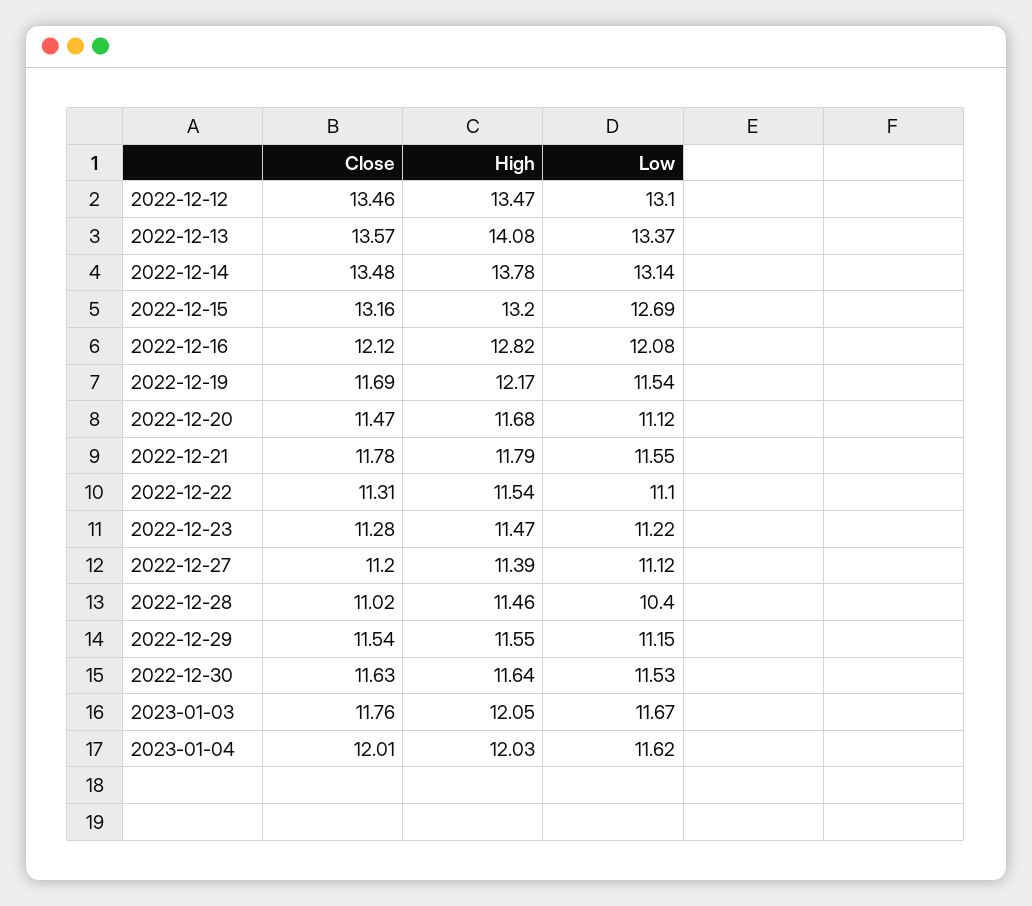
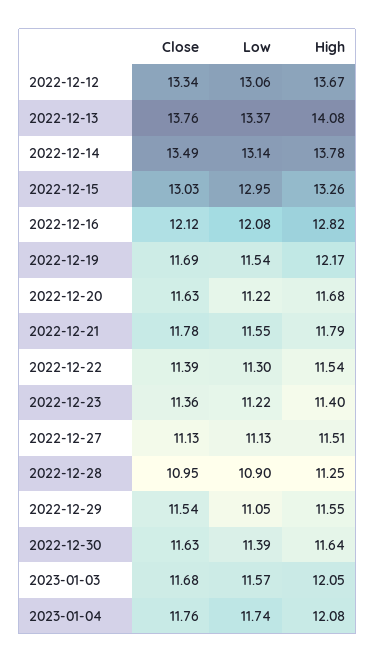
  {
    "Close": {
-     "2022-12-12": 13.46,
+     "2022-12-12": 13.34,
-     "2022-12-13": 13.57,
+     "2022-12-13": 13.76,
-     "2022-12-14": 13.48,
+     "2022-12-14": 13.49,
-     "2022-12-15": 13.16,
+     "2022-12-15": 13.03,
      "2022-12-16": 12.12,
      "2022-12-19": 11.69,
-     "2022-12-20": 11.47,
+     "2022-12-20": 11.63,
      "2022-12-21": 11.78,
-     "2022-12-22": 11.31,
+     "2022-12-22": 11.39,
-     "2022-12-23": 11.28,
+     "2022-12-23": 11.36,
-     "2022-12-27": 11.2,
+     "2022-12-27": 11.13,
-     "2022-12-28": 11.02,
+     "2022-12-28": 10.95,
      "2022-12-29": 11.54,
      "2022-12-30": 11.63,
-     "2023-01-03": 11.76,
+     "2023-01-03": 11.68,
-     "2023-01-04": 12.01
+     "2023-01-04": 11.76
    },
    "High": {
-     "2022-12-12": 13.47,
+     "2022-12-12": 13.67,
      "2022-12-13": 14.08,
      "2022-12-14": 13.78,
-     "2022-12-15": 13.2,
+     "2022-12-15": 13.26,
      "2022-12-16": 12.82,
      "2022-12-19": 12.17,
      "2022-12-20": 11.68,
      "2022-12-21": 11.79,
      "2022-12-22": 11.54,
-     "2022-12-23": 11.47,
+     "2022-12-23": 11.4,
-     "2022-12-27": 11.39,
+     "2022-12-27": 11.51,
-     "2022-12-28": 11.46,
+     "2022-12-28": 11.25,
      "2022-12-29": 11.55,
      "2022-12-30": 11.64,
      "2023-01-03": 12.05,
-     "2023-01-04": 12.03
+     "2023-01-04": 12.08
    },
    "Low": {
-     "2022-12-12": 13.1,
+     "2022-12-12": 13.06,
      "2022-12-13": 13.37,
      "2022-12-14": 13.14,
-     "2022-12-15": 12.69,
+     "2022-12-15": 12.95,
      "2022-12-16": 12.08,
      "2022-12-19": 11.54,
-     "2022-12-20": 11.12,
+     "2022-12-20": 11.22,
      "2022-12-21": 11.55,
-     "2022-12-22": 11.1,
+     "2022-12-22": 11.3,
      "2022-12-23": 11.22,
-     "2022-12-27": 11.12,
+     "2022-12-27": 11.13,
-     "2022-12-28": 10.4,
+     "2022-12-28": 10.9,
-     "2022-12-29": 11.15,
+     "2022-12-29": 11.05,
-     "2022-12-30": 11.53,
+     "2022-12-30": 11.39,
-     "2023-01-03": 11.67,
+     "2023-01-03": 11.57,
-     "2023-01-04": 11.62
+     "2023-01-04": 11.74
    }
  }

